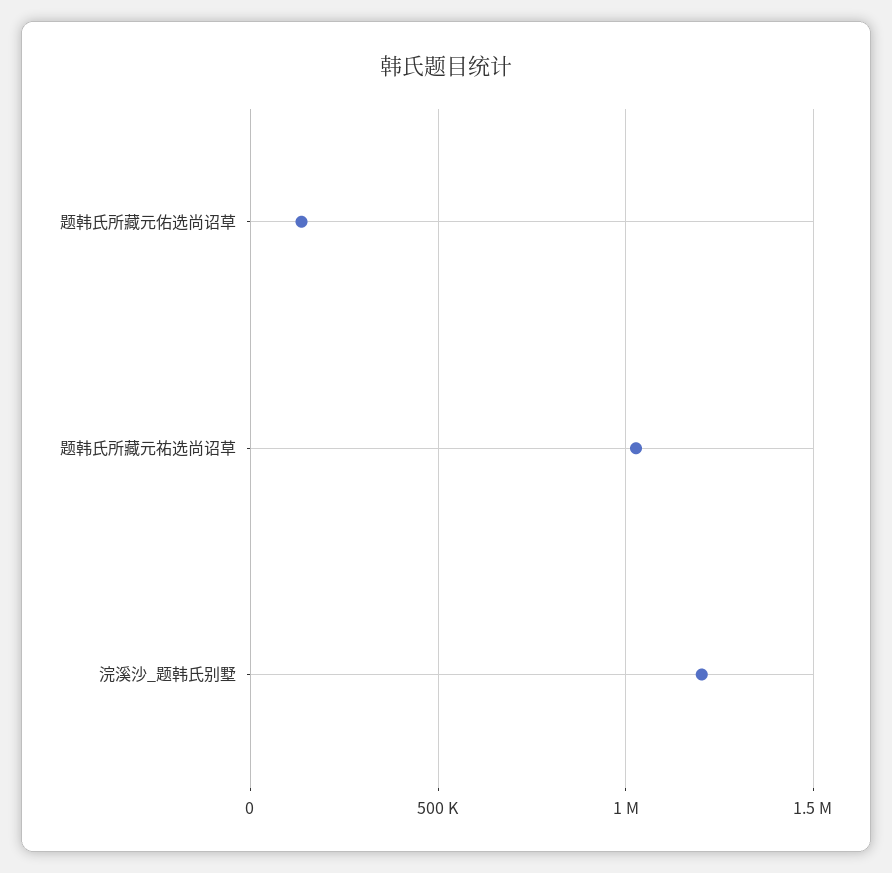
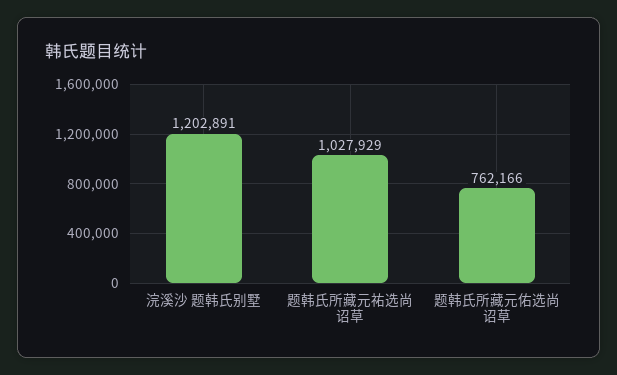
  {
-   "题韩氏所藏元佑选尚诏草": 150000,
+   "题韩氏所藏元佑选尚诏草": 762166,
    "题韩氏所藏元祐选尚诏草": 1027929,
    "浣溪沙_题韩氏别墅": 1202891
  }

